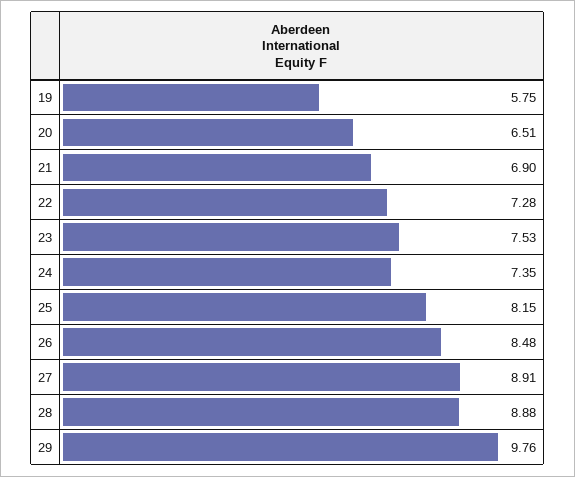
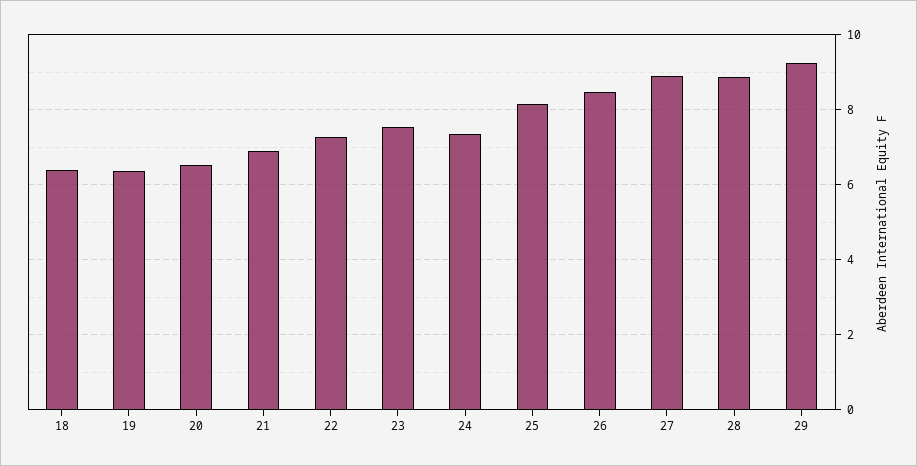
  {
-   "19": 5.75,
+   "19": 6.4,
    "20": 6.51,
    "21": 6.9,
    "22": 7.28,
    "23": 7.53,
    "24": 7.35,
    "25": 8.15,
    "26": 8.48,
    "27": 8.91,
    "28": 8.88,
-   "29": 9.76
+   "29": 9.2,
+   "18": 6.4
  }

